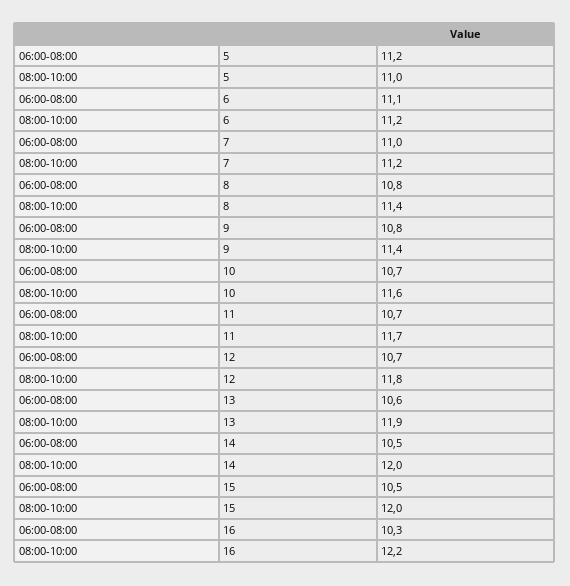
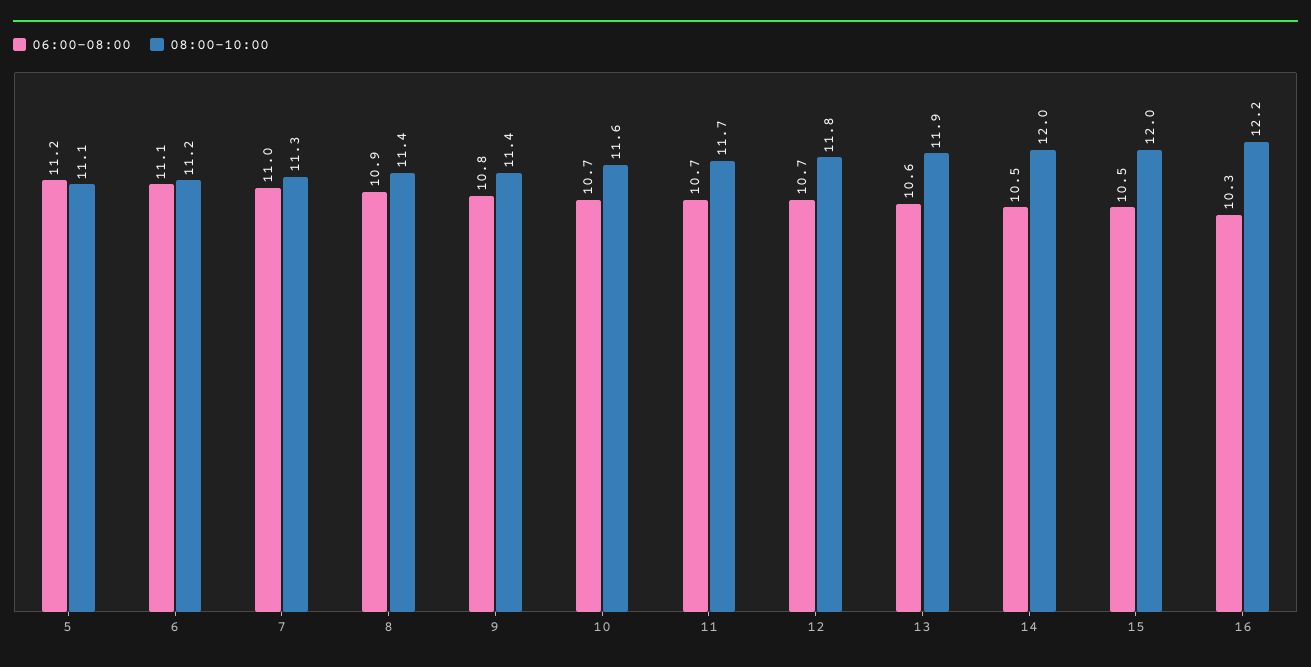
  {
    "06:00-08:00": {
      "5": 11.2,
      "6": 11.1,
      "7": 11,
-     "8": 10.8,
+     "8": 10.9,
      "9": 10.8,
      "10": 10.7,
      "11": 10.7,
      "12": 10.7,
      "13": 10.6,
      "14": 10.5,
      "15": 10.5,
      "16": 10.3
    },
    "08:00-10:00": {
-     "5": 11,
+     "5": 11.1,
      "6": 11.2,
-     "7": 11.2,
+     "7": 11.3,
      "8": 11.4,
      "9": 11.4,
      "10": 11.6,
      "11": 11.7,
      "12": 11.8,
      "13": 11.9,
      "14": 12,
      "15": 12,
      "16": 12.2
    }
  }

